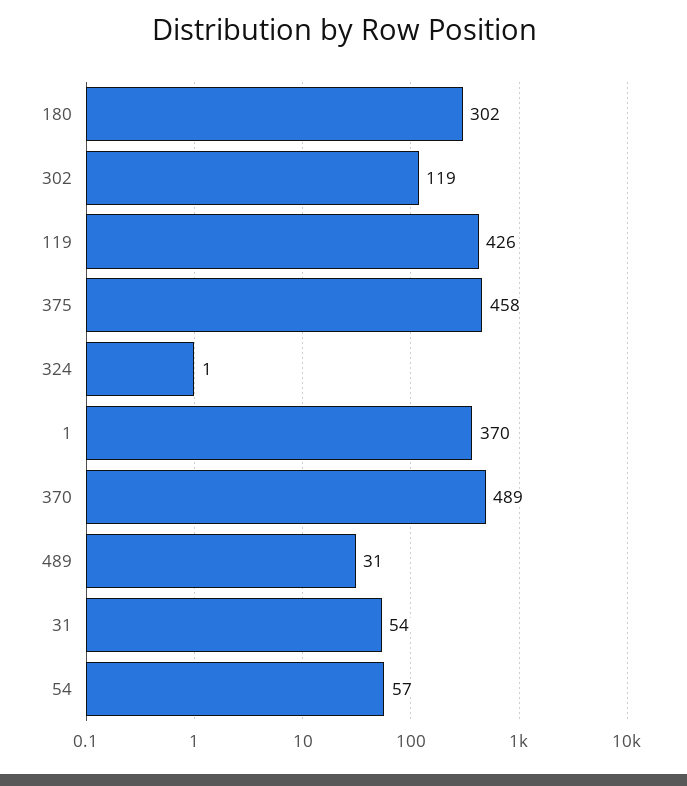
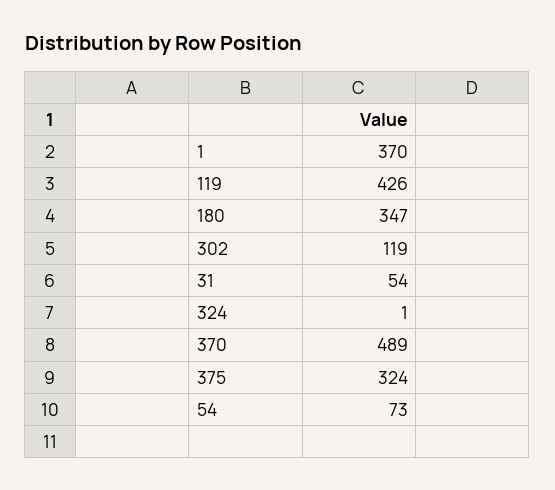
  {
-   "180": 302,
+   "180": 347,
    "302": 119,
    "119": 426,
-   "375": 458,
+   "375": 324,
    "324": 1,
    "1": 370,
    "370": 489,
-   "489": 31,
    "31": 54,
-   "54": 57
+   "54": 73
  }

